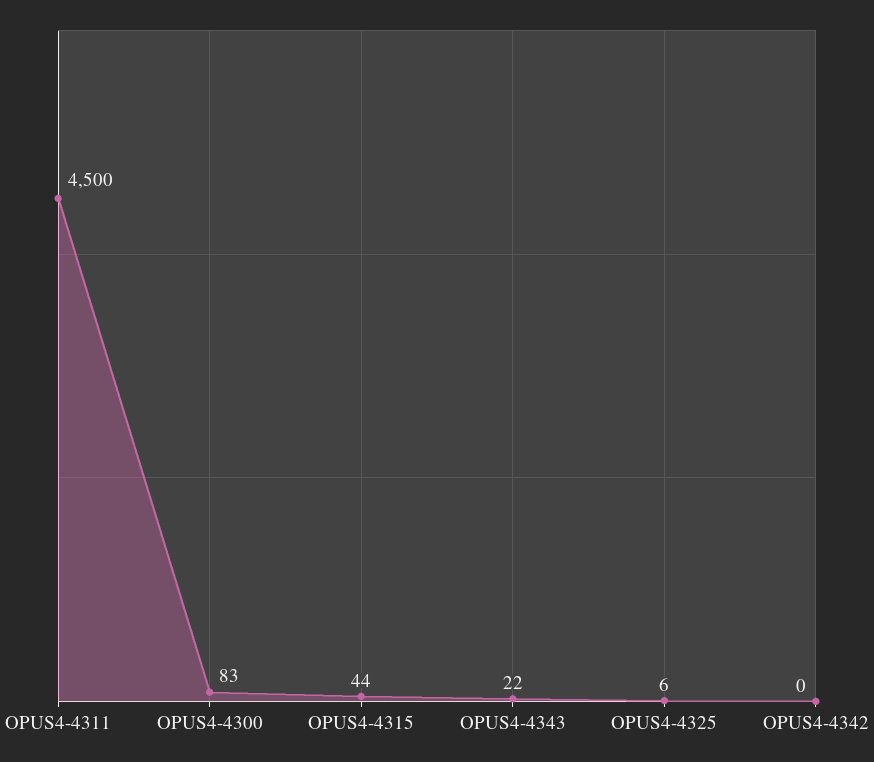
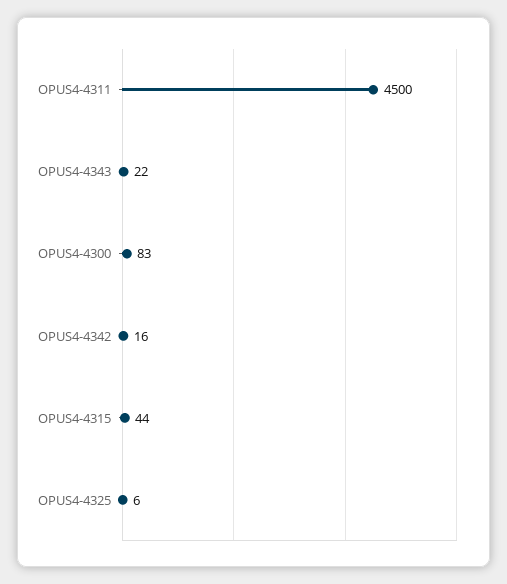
  {
    "OPUS4-4311": 4500,
    "OPUS4-4300": 83,
    "OPUS4-4315": 44,
    "OPUS4-4343": 22,
    "OPUS4-4325": 6,
-   "OPUS4-4342": 0
+   "OPUS4-4342": 16
  }

